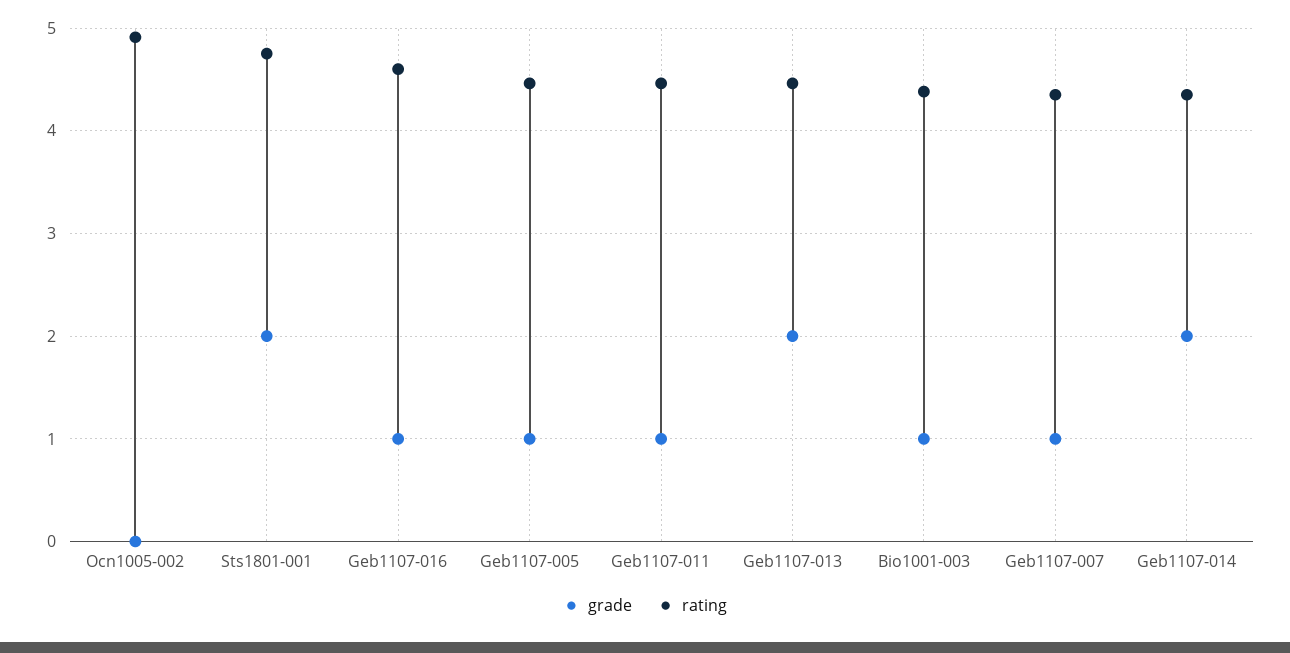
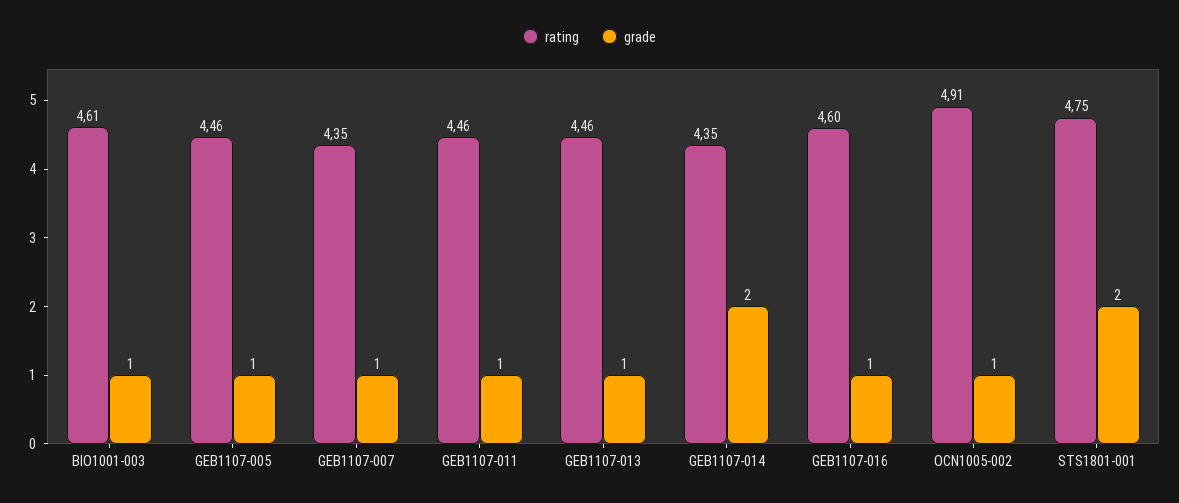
  {
    "grade": {
-     "Ocn1005-002": 0,
+     "Ocn1005-002": 1,
      "Sts1801-001": 2,
      "Geb1107-016": 1,
      "Geb1107-005": 1,
      "Geb1107-011": 1,
-     "Geb1107-013": 2,
+     "Geb1107-013": 1,
      "Bio1001-003": 1,
      "Geb1107-007": 1,
      "Geb1107-014": 2
    },
    "rating": {
      "Ocn1005-002": 4.91,
      "Sts1801-001": 4.75,
      "Geb1107-016": 4.6,
      "Geb1107-005": 4.46,
      "Geb1107-011": 4.46,
      "Geb1107-013": 4.46,
-     "Bio1001-003": 4.4,
+     "Bio1001-003": 4.61,
      "Geb1107-007": 4.35,
      "Geb1107-014": 4.35
    }
  }

